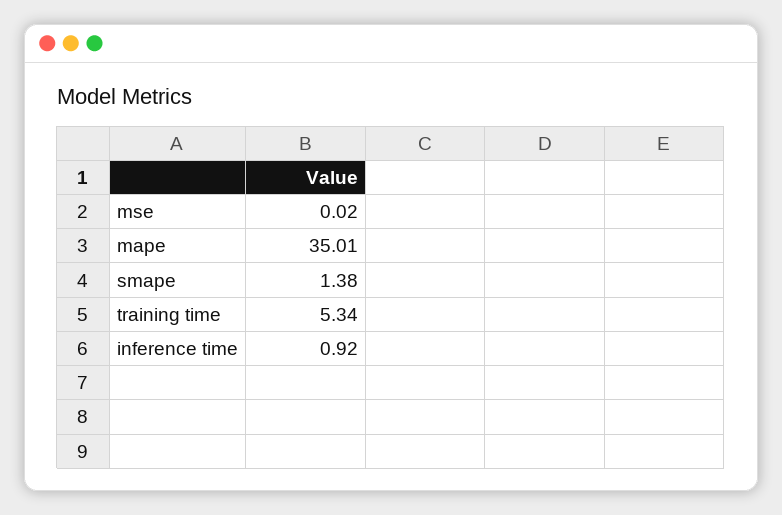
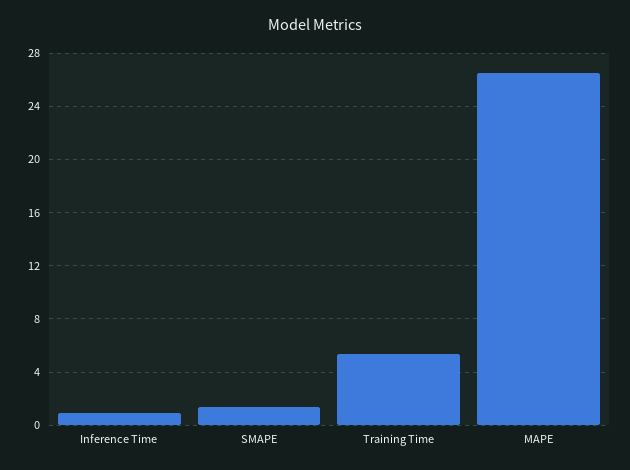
  {
-   "mse": 0.02,
-   "mape": 35.01,
+   "mape": 26.5,
    "smape": 1.38,
    "training time": 5.34,
    "inference time": 0.92
  }

